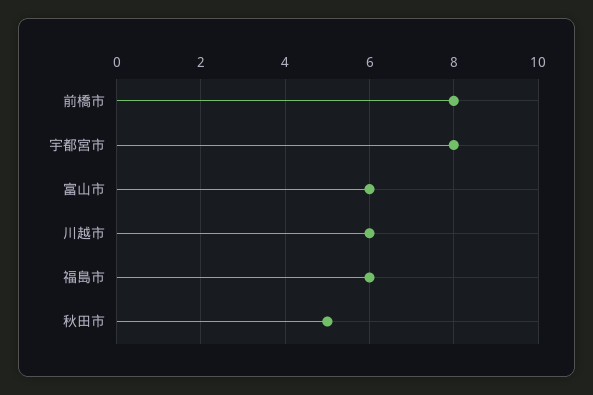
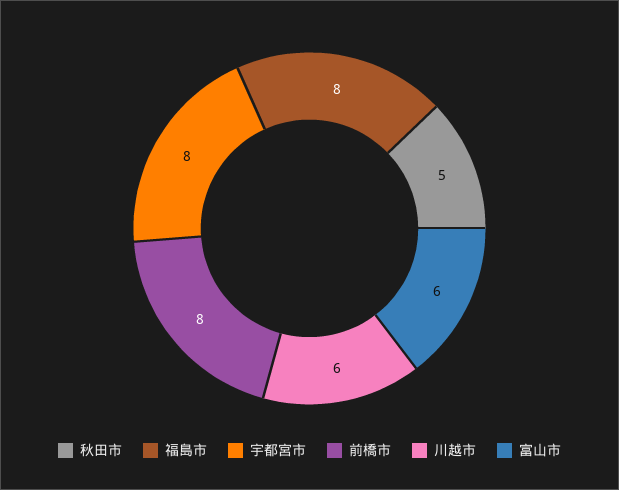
  {
    "前橋市": 8,
    "宇都宮市": 8,
    "富山市": 6,
    "川越市": 6,
-   "福島市": 6,
+   "福島市": 8,
    "秋田市": 5
  }

